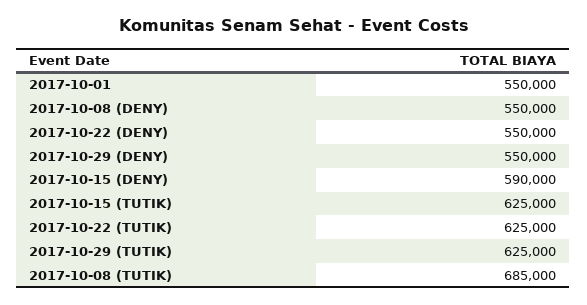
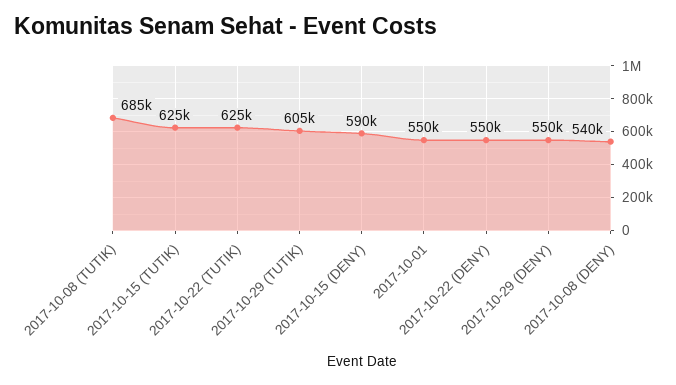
  {
    "2017-10-01": 550000,
-   "2017-10-08 (DENY)": 550000,
+   "2017-10-08 (DENY)": 540000,
    "2017-10-22 (DENY)": 550000,
    "2017-10-29 (DENY)": 550000,
    "2017-10-15 (DENY)": 590000,
    "2017-10-15 (TUTIK)": 625000,
    "2017-10-22 (TUTIK)": 625000,
-   "2017-10-29 (TUTIK)": 625000,
+   "2017-10-29 (TUTIK)": 605000,
    "2017-10-08 (TUTIK)": 685000
  }

